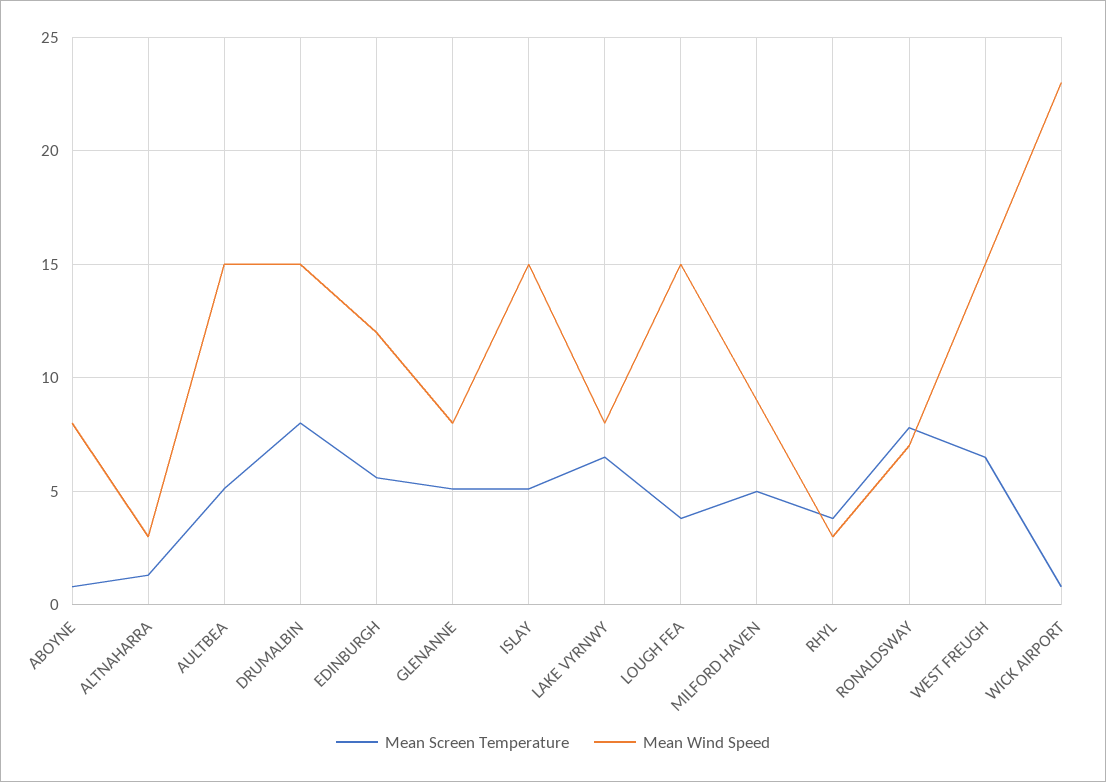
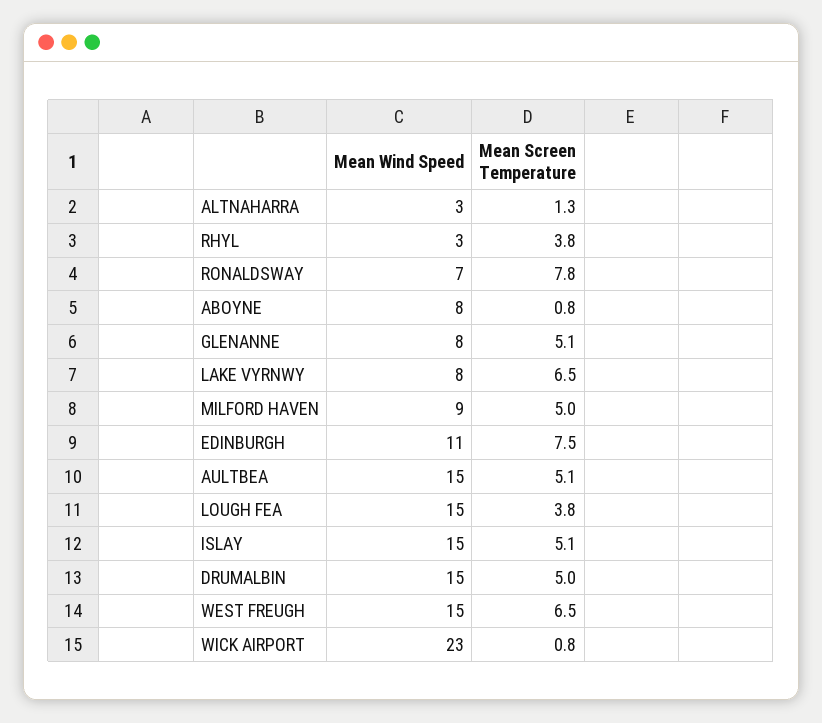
  {
    "Mean Screen Temperature": {
      "ABOYNE": 0.8,
      "ALTNAHARRA": 1.3,
      "AULTBEA": 5.1,
-     "DRUMALBIN": 8,
+     "DRUMALBIN": 5,
-     "EDINBURGH": 5.5,
+     "EDINBURGH": 7.5,
      "GLENANNE": 5.1,
      "ISLAY": 5.1,
      "LAKE VYRNWY": 6.5,
      "LOUGH FEA": 3.8,
      "MILFORD HAVEN": 5,
      "RHYL": 3.8,
      "RONALDSWAY": 7.8,
      "WEST FREUGH": 6.5,
      "WICK AIRPORT": 0.8
    },
    "Mean Wind Speed": {
      "ABOYNE": 8,
      "ALTNAHARRA": 3,
      "AULTBEA": 15,
      "DRUMALBIN": 15,
-     "EDINBURGH": 12,
+     "EDINBURGH": 11,
      "GLENANNE": 8,
      "ISLAY": 15,
      "LAKE VYRNWY": 8,
      "LOUGH FEA": 15,
      "MILFORD HAVEN": 9,
      "RHYL": 3,
      "RONALDSWAY": 7,
      "WEST FREUGH": 15,
      "WICK AIRPORT": 23
    }
  }

